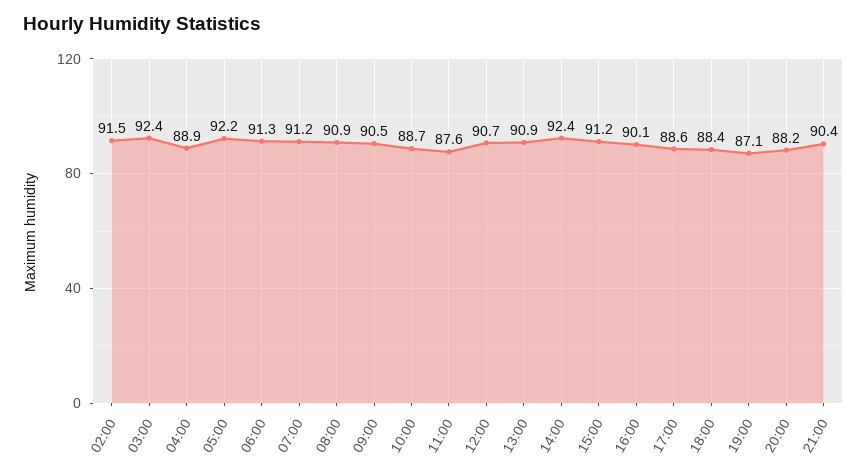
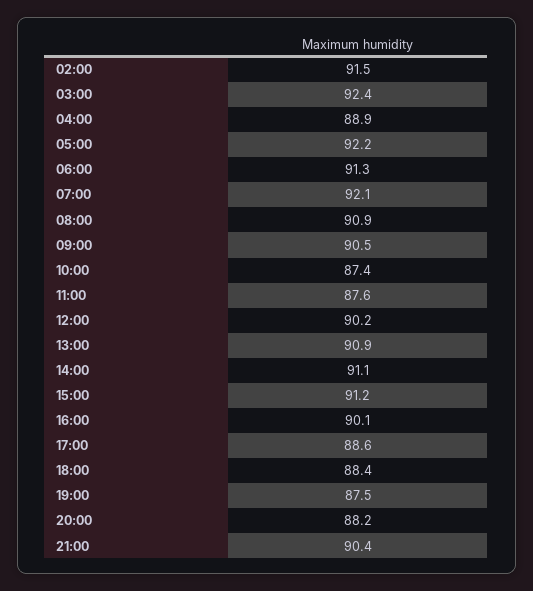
  {
    "02:00": 91.5,
    "03:00": 92.4,
    "04:00": 88.9,
    "05:00": 92.2,
    "06:00": 91.3,
-   "07:00": 91.2,
+   "07:00": 92.1,
    "08:00": 90.9,
    "09:00": 90.5,
-   "10:00": 88.7,
+   "10:00": 87.4,
    "11:00": 87.6,
-   "12:00": 90.7,
+   "12:00": 90.2,
    "13:00": 90.9,
-   "14:00": 92.4,
+   "14:00": 91.1,
    "15:00": 91.2,
    "16:00": 90.1,
    "17:00": 88.6,
    "18:00": 88.4,
-   "19:00": 87.1,
+   "19:00": 87.5,
    "20:00": 88.2,
    "21:00": 90.4
  }

